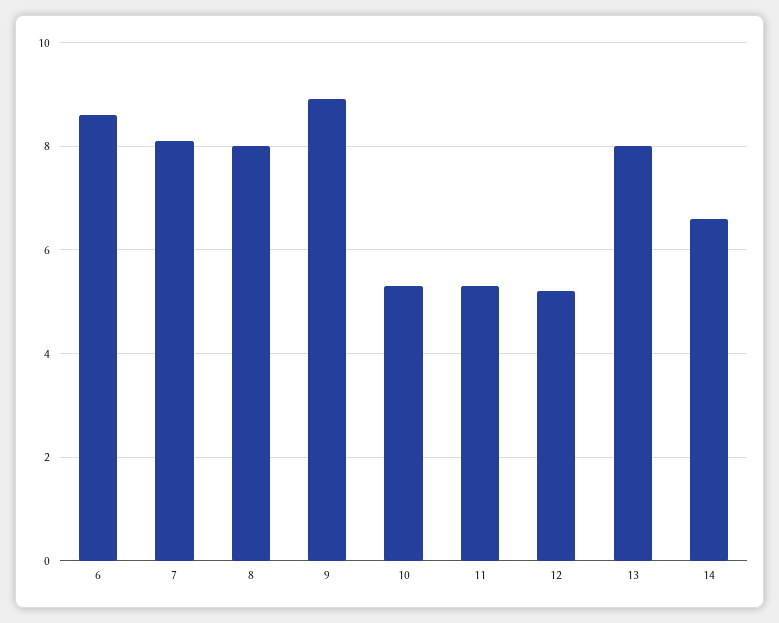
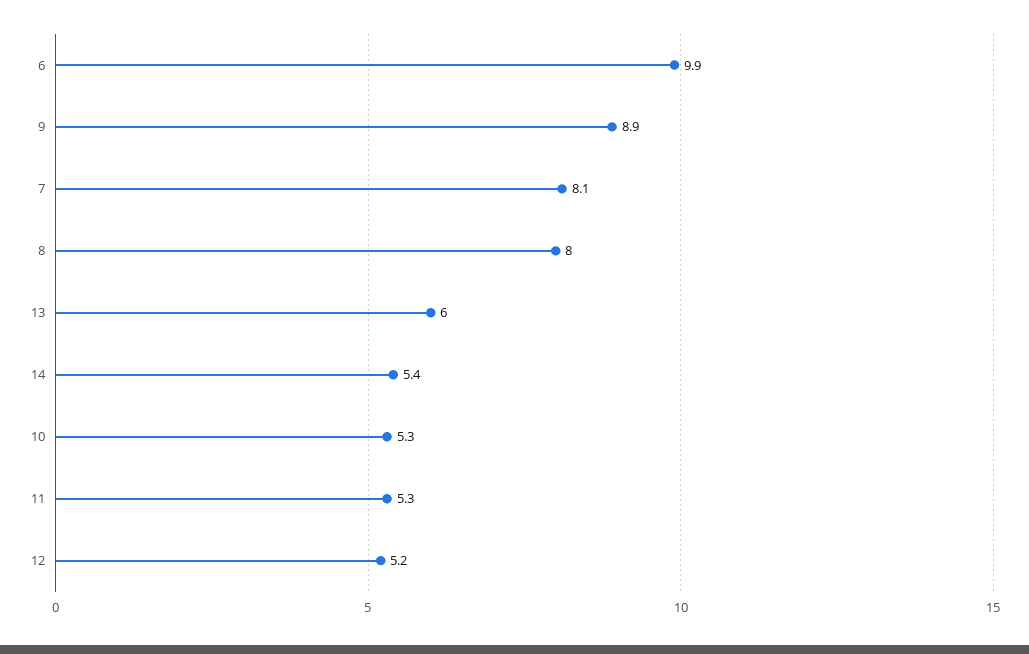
  {
-   "6": 8.5,
+   "6": 9.9,
    "7": 8.1,
    "8": 8,
    "9": 8.9,
    "10": 5.3,
    "11": 5.3,
    "12": 5.2,
-   "13": 8,
+   "13": 6,
-   "14": 6.5
+   "14": 5.4
  }

